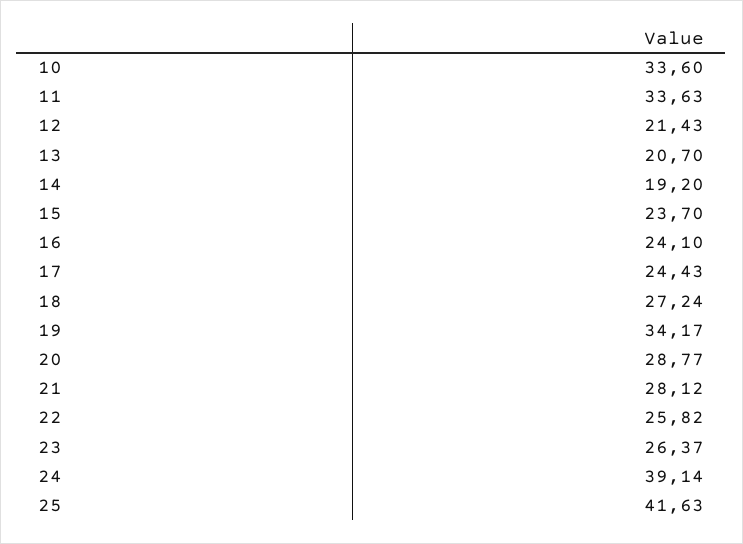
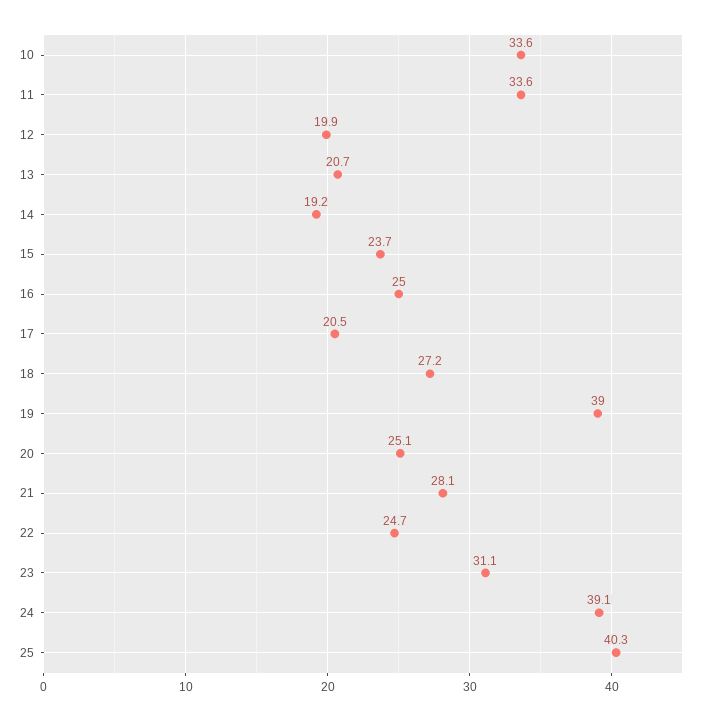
  {
    "10": 33.6,
    "11": 33.63,
-   "12": 21.43,
+   "12": 19.9,
    "13": 20.7,
    "14": 19.2,
    "15": 23.7,
-   "16": 24.1,
+   "16": 25,
-   "17": 24.43,
+   "17": 20.5,
    "18": 27.24,
-   "19": 34.17,
+   "19": 39,
-   "20": 28.77,
+   "20": 25.1,
    "21": 28.12,
-   "22": 25.82,
+   "22": 24.7,
-   "23": 26.37,
+   "23": 31.1,
    "24": 39.14,
-   "25": 41.63
+   "25": 40.3
  }

